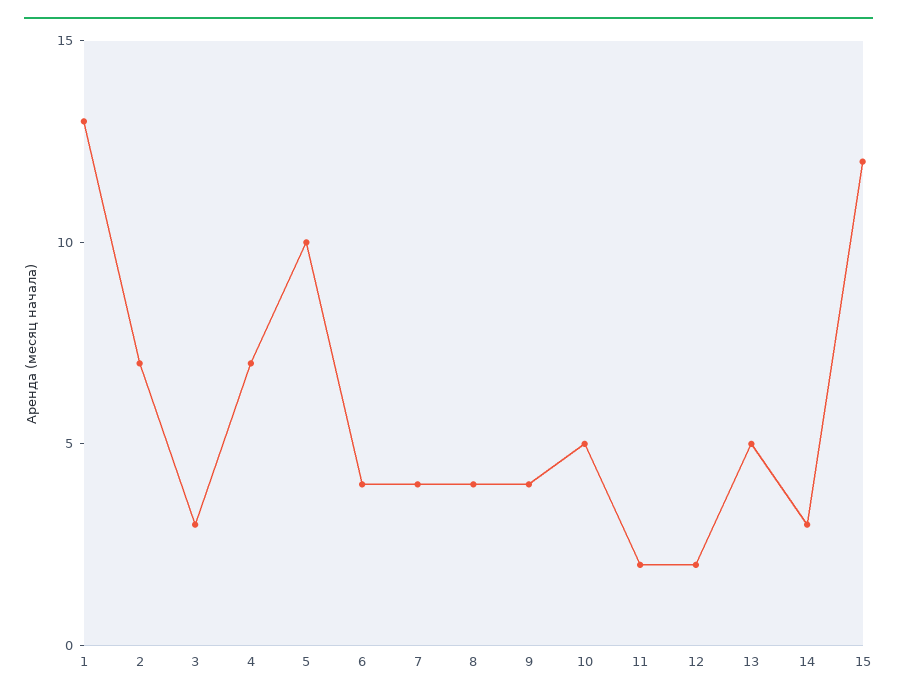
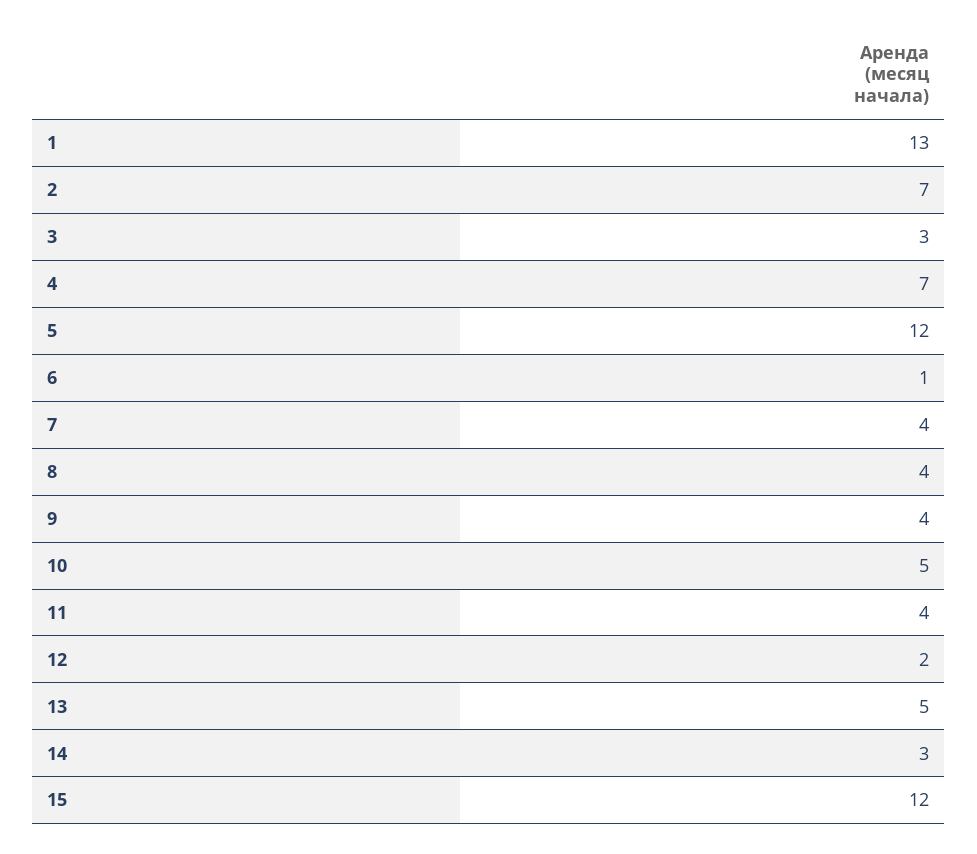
  {
    "1": 13,
    "2": 7,
    "3": 3,
    "4": 7,
-   "5": 10,
+   "5": 12,
-   "6": 4,
+   "6": 1,
    "7": 4,
    "8": 4,
    "9": 4,
    "10": 5,
-   "11": 2,
+   "11": 4,
    "12": 2,
    "13": 5,
    "14": 3,
    "15": 12
  }

